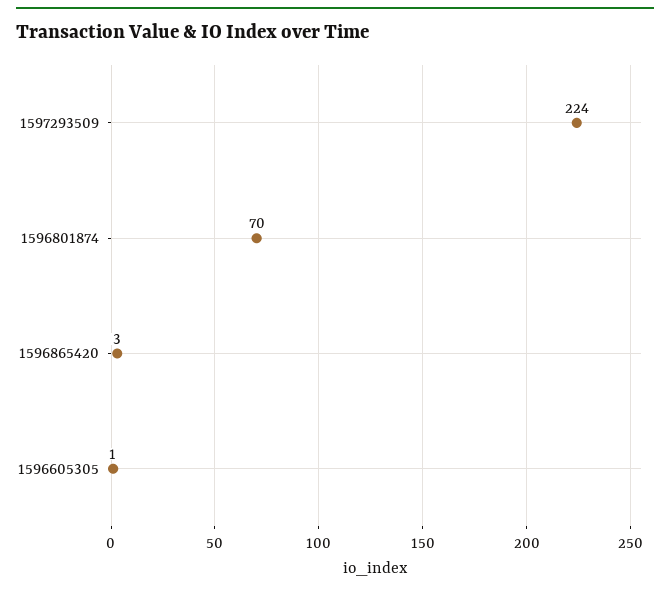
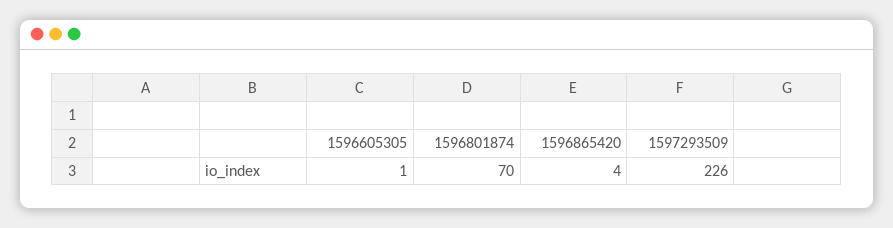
  {
-   "1597293509": 224,
+   "1597293509": 226,
    "1596801874": 70,
-   "1596865420": 3,
+   "1596865420": 4,
    "1596605305": 1
  }

